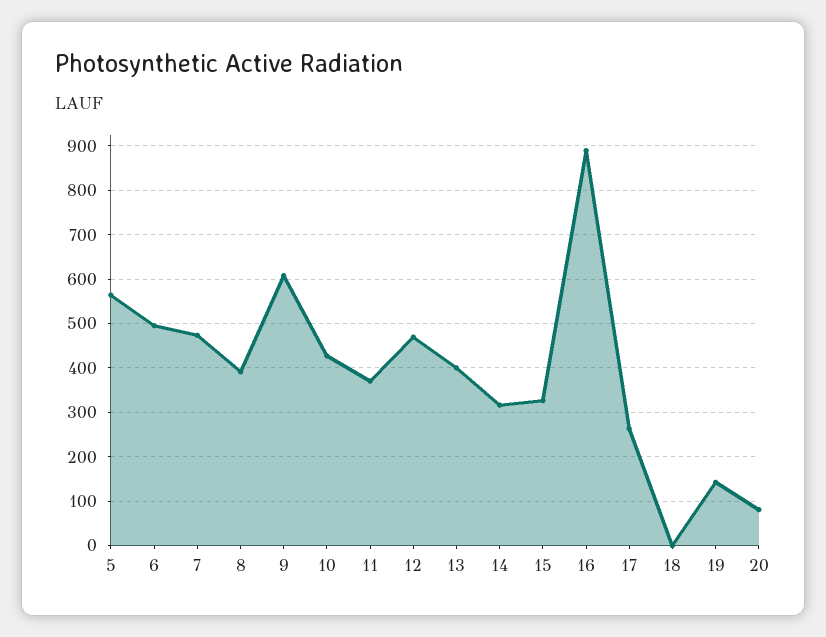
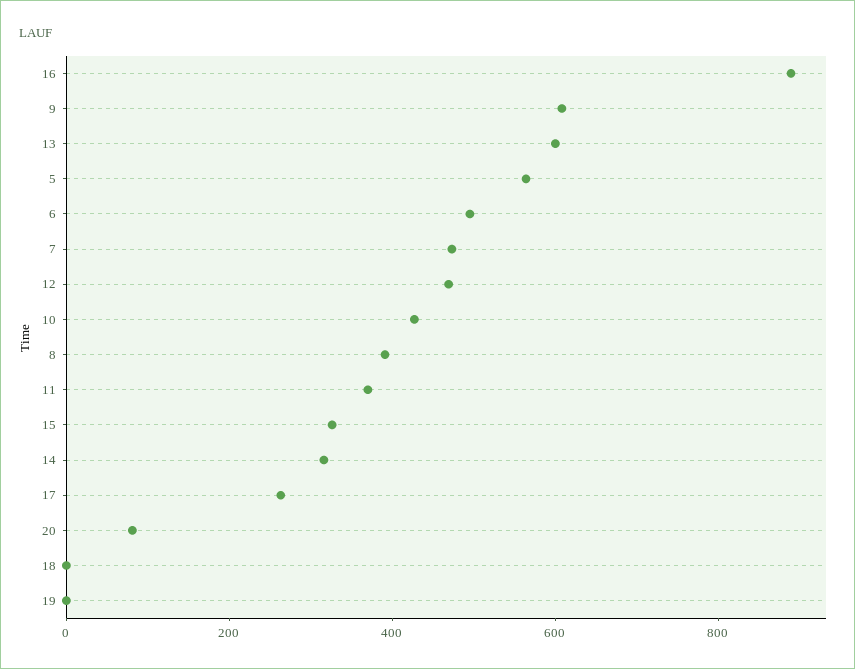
  {
    "5": 560,
    "6": 500,
    "7": 480,
    "8": 400,
    "9": 600,
    "10": 420,
    "11": 380,
    "12": 460,
-   "13": 400,
+   "13": 600,
    "14": 320,
    "15": 320,
    "16": 880,
    "17": 260,
    "18": 0,
-   "19": 140,
+   "19": 0,
    "20": 80
  }

